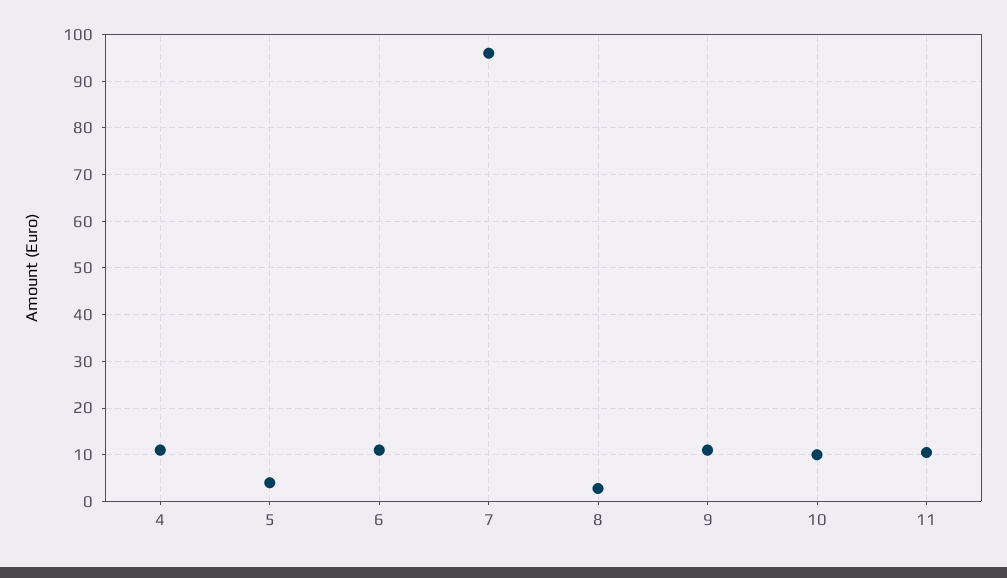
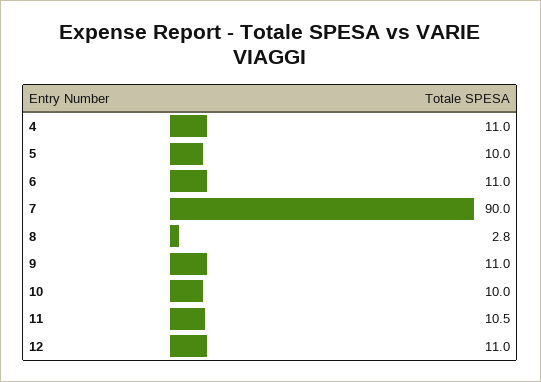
  {
    "4": 11,
-   "5": 4,
+   "5": 10,
    "6": 11,
-   "7": 96,
+   "7": 90,
    "8": 2.8,
    "9": 11,
    "10": 10,
-   "11": 10.5
+   "11": 10.5,
+   "12": 11
  }

